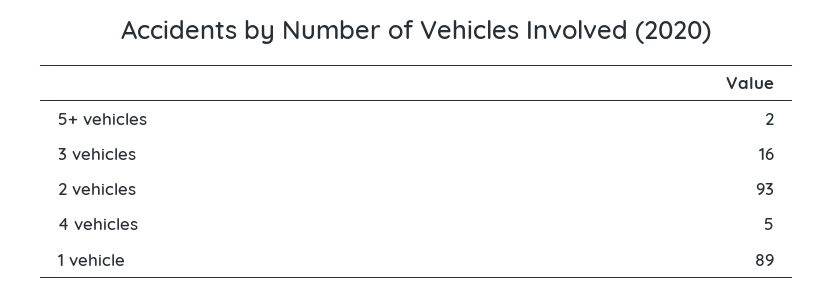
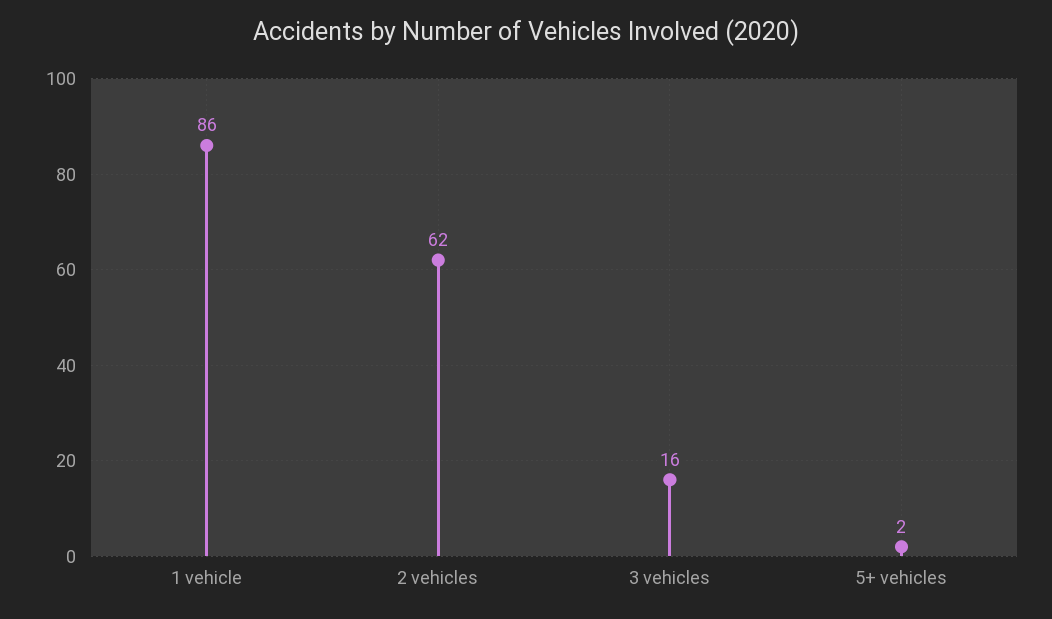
  {
    "5+ vehicles": 2,
    "3 vehicles": 16,
-   "2 vehicles": 93,
+   "2 vehicles": 62,
-   "4 vehicles": 5,
-   "1 vehicle": 89
+   "1 vehicle": 86
  }

